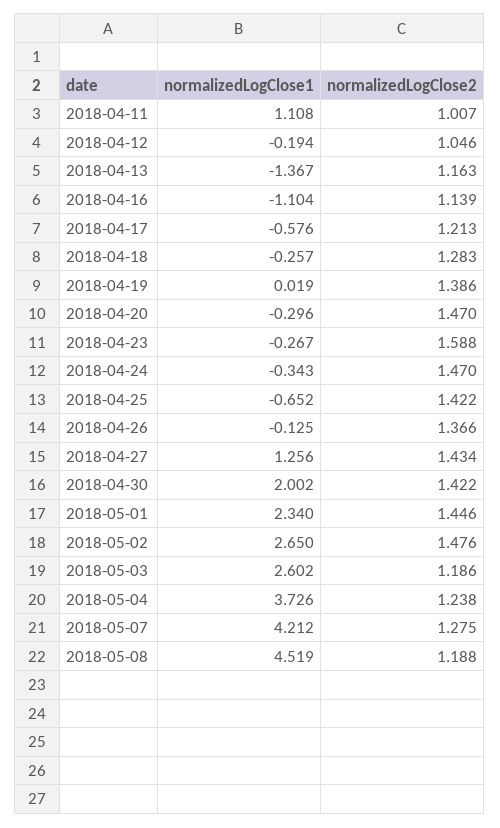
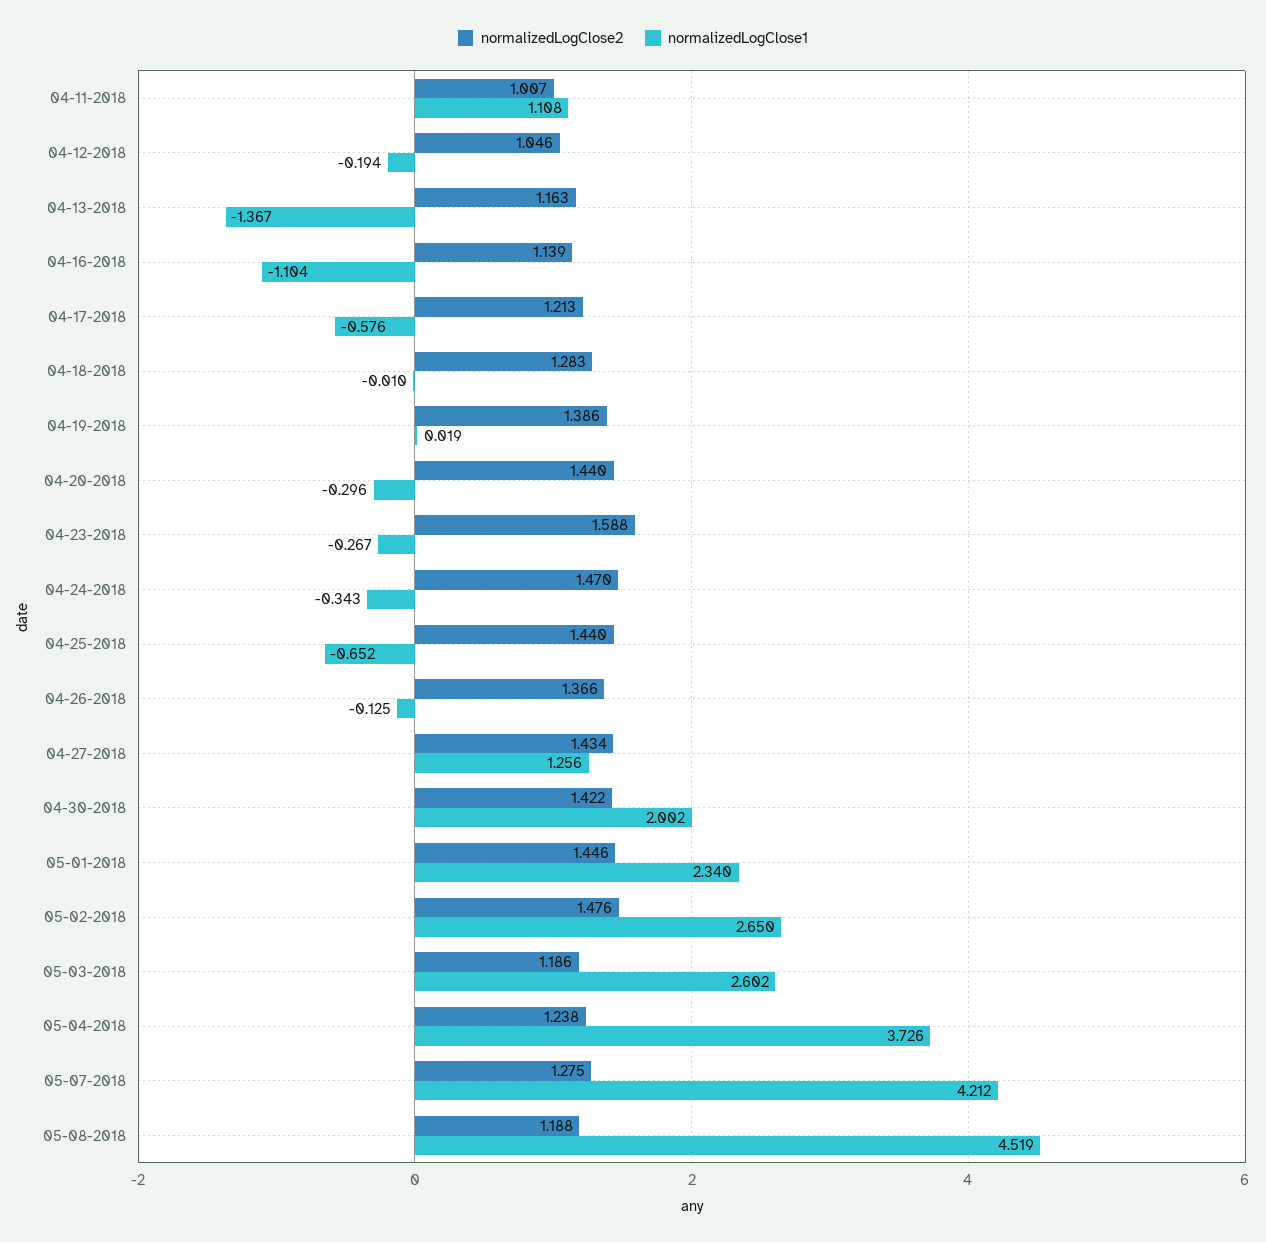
  {
    "normalizedLogClose1": {
      "2018-04-11": 1.108,
      "2018-04-12": -0.194,
      "2018-04-13": -1.367,
      "2018-04-16": -1.104,
      "2018-04-17": -0.576,
-     "2018-04-18": -0.257,
+     "2018-04-18": -0.01,
      "2018-04-19": 0.019,
      "2018-04-20": -0.296,
      "2018-04-23": -0.267,
      "2018-04-24": -0.343,
      "2018-04-25": -0.652,
      "2018-04-26": -0.125,
      "2018-04-27": 1.256,
      "2018-04-30": 2.002,
      "2018-05-01": 2.34,
      "2018-05-02": 2.65,
      "2018-05-03": 2.602,
      "2018-05-04": 3.726,
      "2018-05-07": 4.212,
      "2018-05-08": 4.519
    },
    "normalizedLogClose2": {
      "2018-04-11": 1.007,
      "2018-04-12": 1.046,
      "2018-04-13": 1.163,
      "2018-04-16": 1.139,
      "2018-04-17": 1.213,
      "2018-04-18": 1.283,
      "2018-04-19": 1.386,
-     "2018-04-20": 1.47,
+     "2018-04-20": 1.44,
      "2018-04-23": 1.588,
      "2018-04-24": 1.47,
-     "2018-04-25": 1.422,
+     "2018-04-25": 1.44,
      "2018-04-26": 1.366,
      "2018-04-27": 1.434,
      "2018-04-30": 1.422,
      "2018-05-01": 1.446,
      "2018-05-02": 1.476,
      "2018-05-03": 1.186,
      "2018-05-04": 1.238,
      "2018-05-07": 1.275,
      "2018-05-08": 1.188
    }
  }

